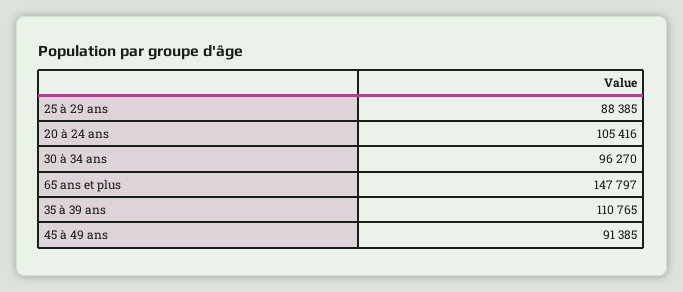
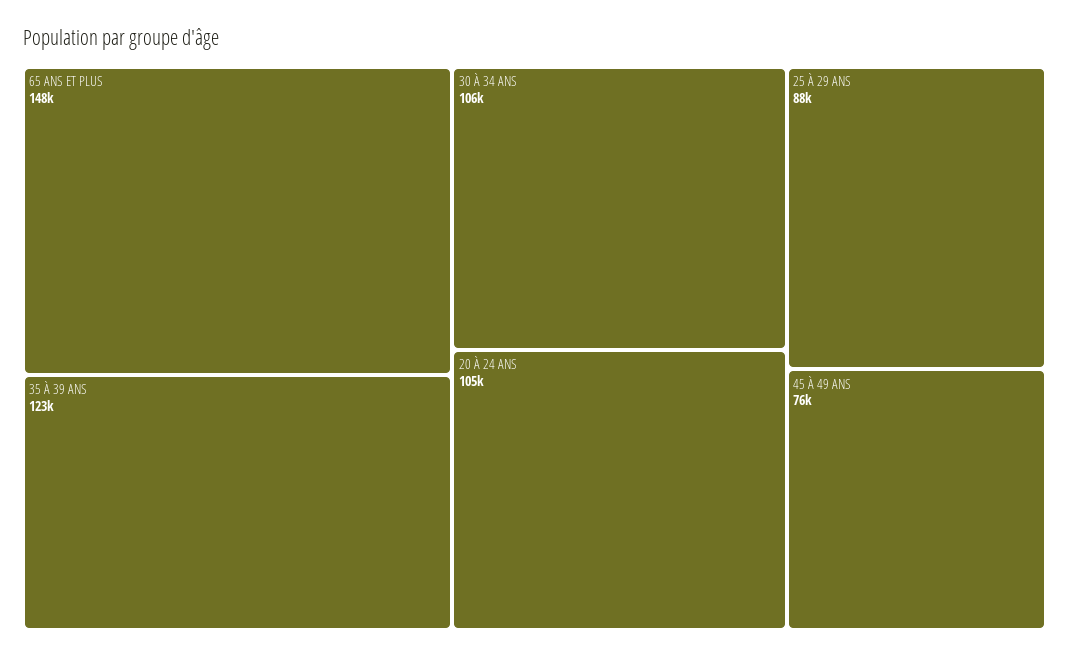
  {
    "25 à 29 ans": 88385,
    "20 à 24 ans": 105416,
-   "30 à 34 ans": 96270,
+   "30 à 34 ans": 106000,
    "65 ans et plus": 147797,
-   "35 à 39 ans": 110765,
+   "35 à 39 ans": 123000,
-   "45 à 49 ans": 91385
+   "45 à 49 ans": 76000
  }

